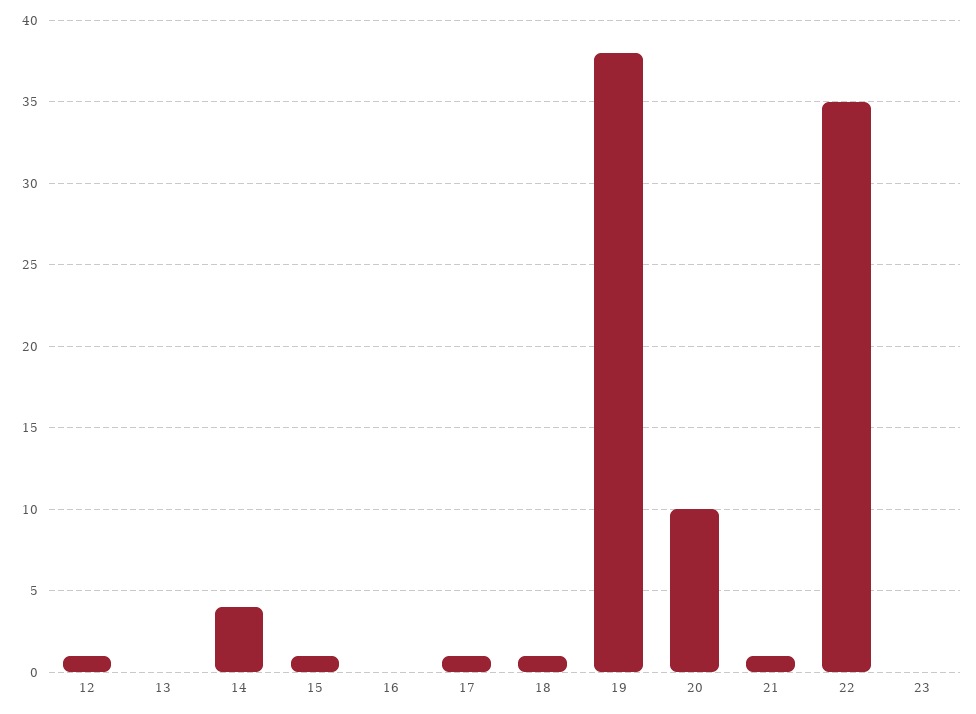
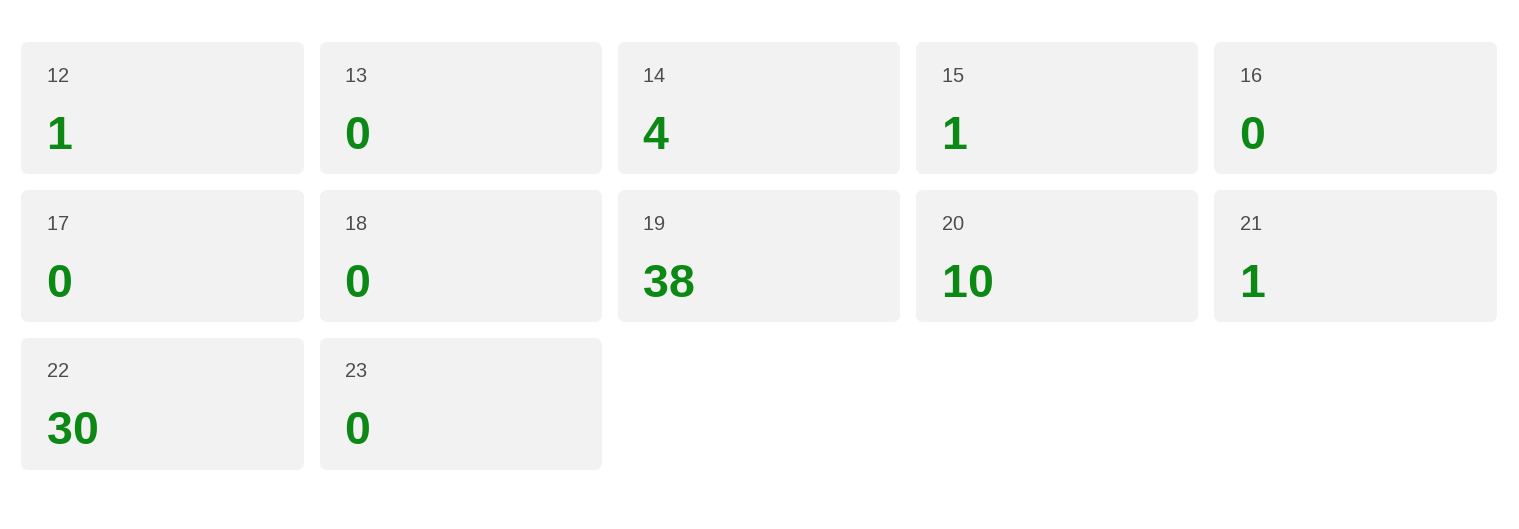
  {
    "12": 1,
    "13": 0,
    "14": 4,
    "15": 1,
    "16": 0,
-   "17": 1,
+   "17": 0,
-   "18": 1,
+   "18": 0,
    "19": 38,
    "20": 10,
    "21": 1,
-   "22": 35,
+   "22": 30,
    "23": 0
  }

